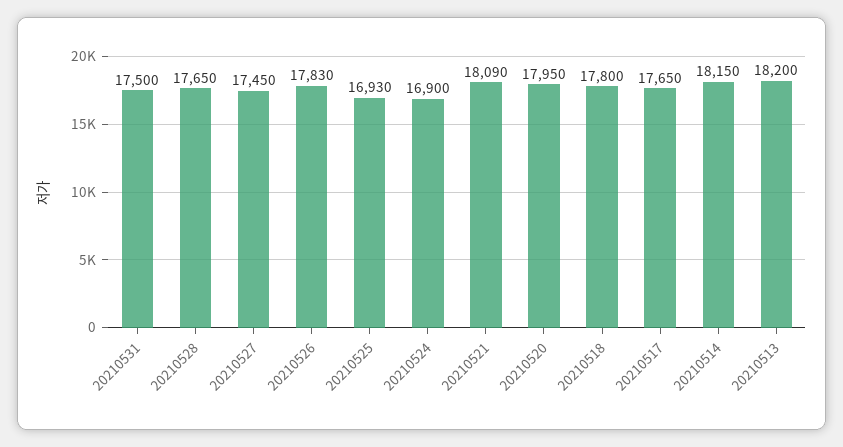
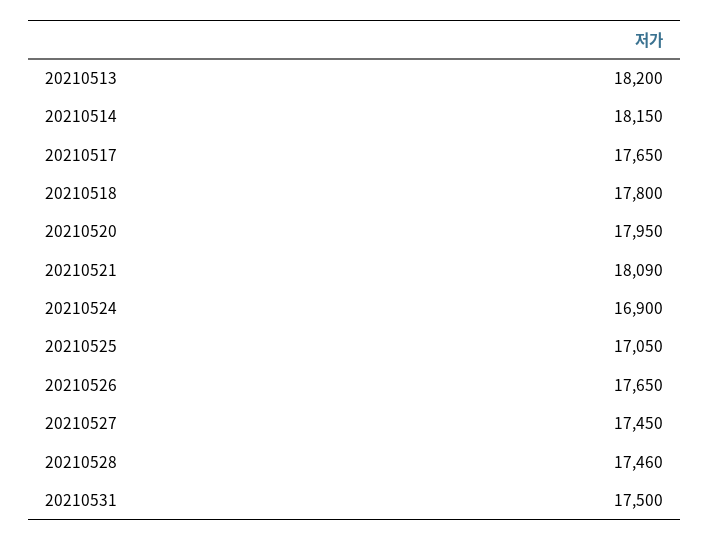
  {
    "20210531": 17500,
-   "20210528": 17650,
+   "20210528": 17460,
    "20210527": 17450,
-   "20210526": 17830,
+   "20210526": 17650,
-   "20210525": 16930,
+   "20210525": 17050,
    "20210524": 16900,
    "20210521": 18090,
    "20210520": 17950,
    "20210518": 17800,
    "20210517": 17650,
    "20210514": 18150,
    "20210513": 18200
  }

